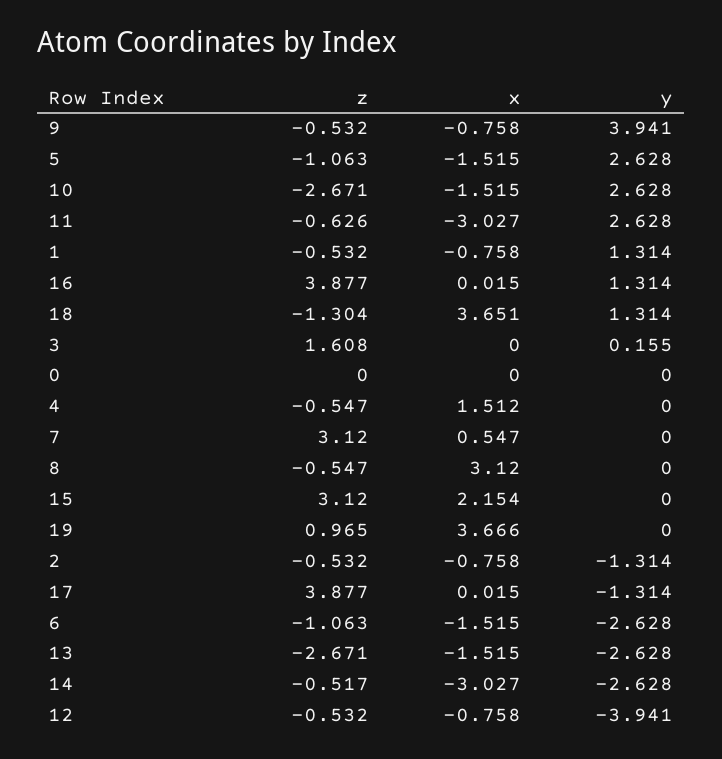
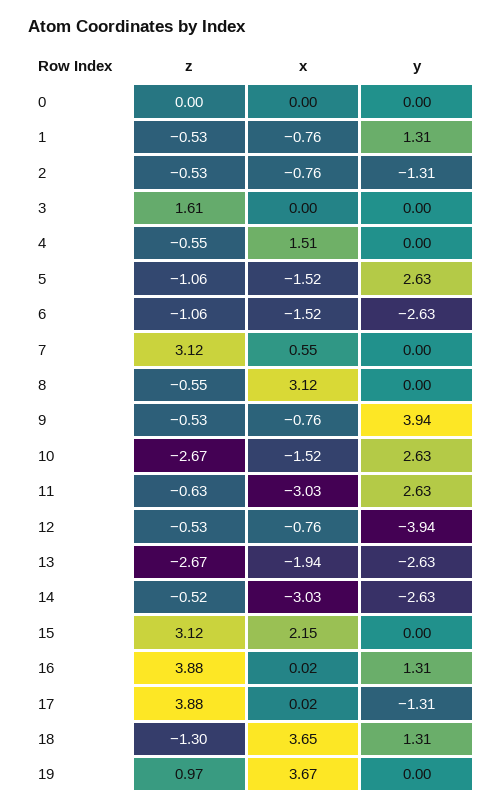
  {
    "z": {
      "9": -0.532,
      "5": -1.063,
      "10": -2.671,
      "11": -0.626,
      "1": -0.532,
      "16": 3.877,
      "18": -1.304,
      "3": 1.608,
      "0": 0,
      "4": -0.547,
      "7": 3.12,
      "8": -0.547,
      "15": 3.12,
      "19": 0.965,
      "2": -0.532,
      "17": 3.877,
      "6": -1.063,
      "13": -2.671,
      "14": -0.517,
      "12": -0.532
    },
    "x": {
      "9": -0.758,
      "5": -1.515,
      "10": -1.515,
      "11": -3.027,
      "1": -0.758,
      "16": 0.015,
      "18": 3.651,
      "3": 0,
      "0": 0,
      "4": 1.512,
      "7": 0.547,
      "8": 3.12,
      "15": 2.154,
      "19": 3.666,
      "2": -0.758,
      "17": 0.015,
      "6": -1.515,
-     "13": -1.515,
+     "13": -1.94,
      "14": -3.027,
      "12": -0.758
    },
    "y": {
      "9": 3.941,
      "5": 2.628,
      "10": 2.628,
      "11": 2.628,
      "1": 1.314,
      "16": 1.314,
      "18": 1.314,
-     "3": 0.155,
+     "3": 0,
      "0": 0,
      "4": 0,
      "7": 0,
      "8": 0,
      "15": 0,
      "19": 0,
      "2": -1.314,
      "17": -1.314,
      "6": -2.628,
      "13": -2.628,
      "14": -2.628,
      "12": -3.941
    }
  }

